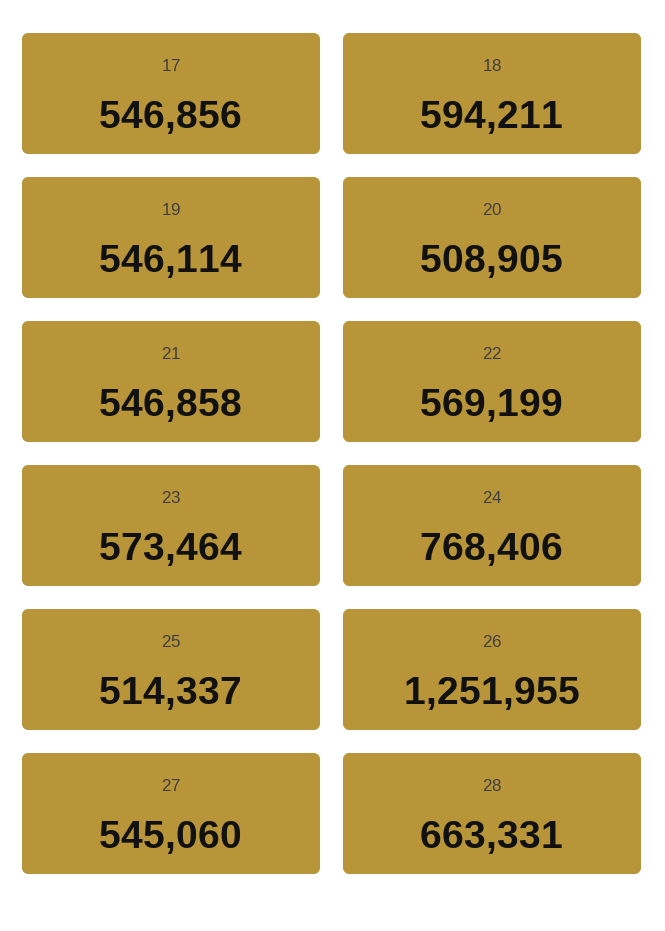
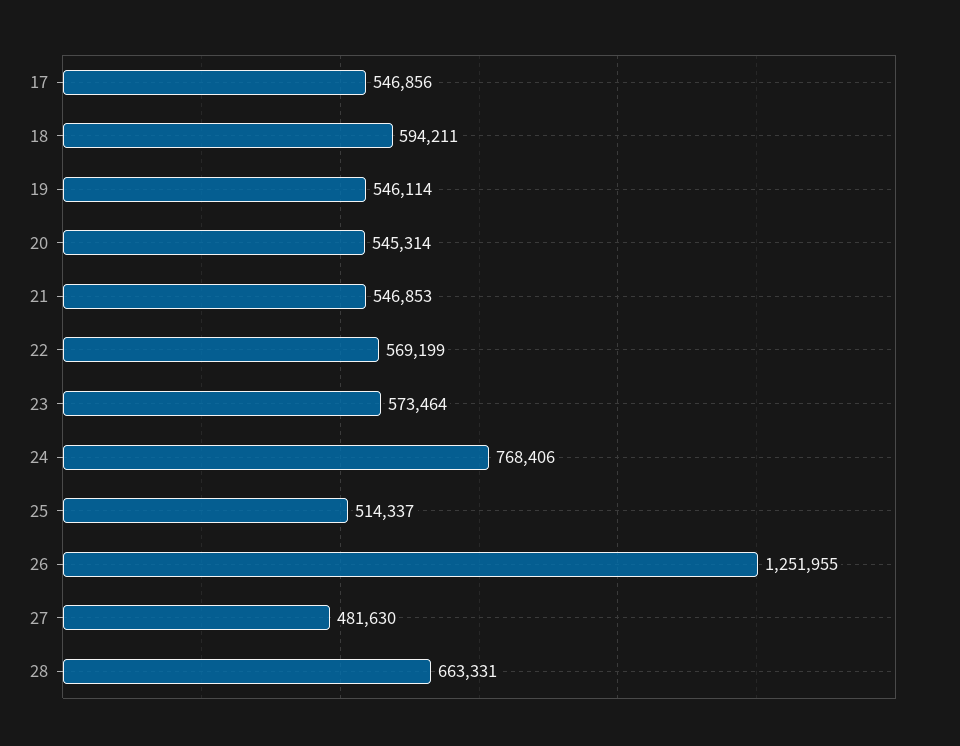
  {
    "17": 546856,
    "18": 594211,
    "19": 546114,
-   "20": 508905,
+   "20": 545314,
-   "21": 546858,
+   "21": 546853,
    "22": 569199,
    "23": 573464,
    "24": 768406,
    "25": 514337,
    "26": 1251955,
-   "27": 545060,
+   "27": 481630,
    "28": 663331
  }

